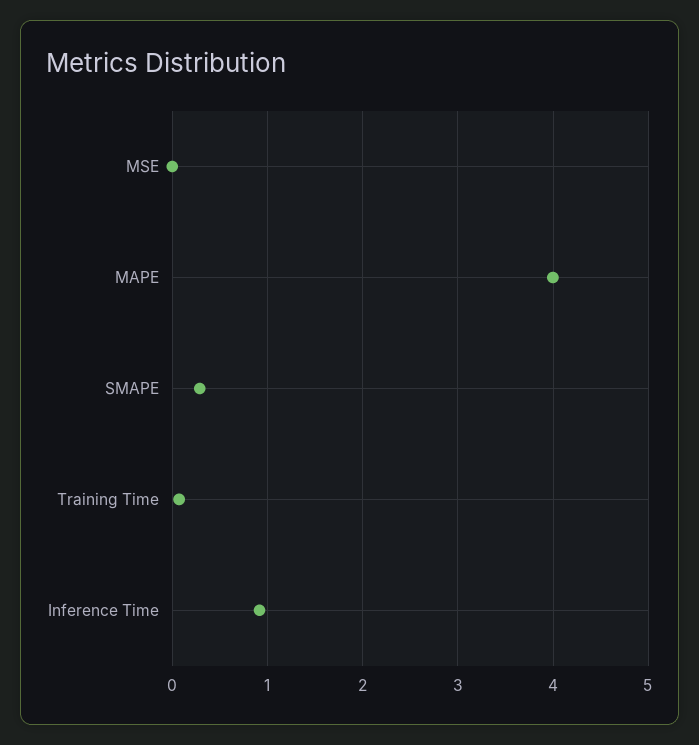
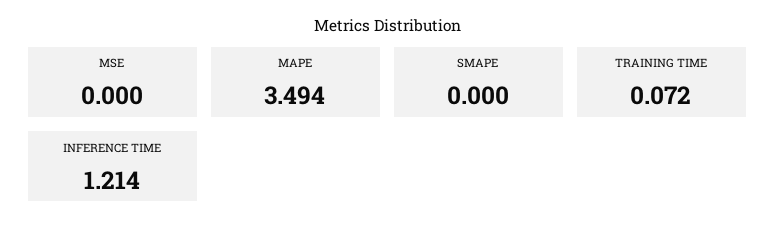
  {
    "MSE": 0,
-   "MAPE": 4,
+   "MAPE": 3.494,
-   "SMAPE": 0.3,
+   "SMAPE": 0,
    "Training Time": 0.072,
-   "Inference Time": 0.9
+   "Inference Time": 1.214
  }

